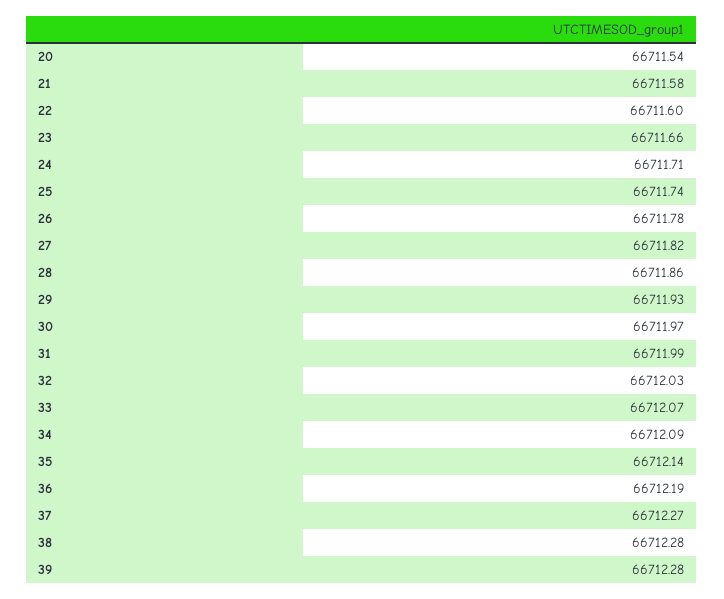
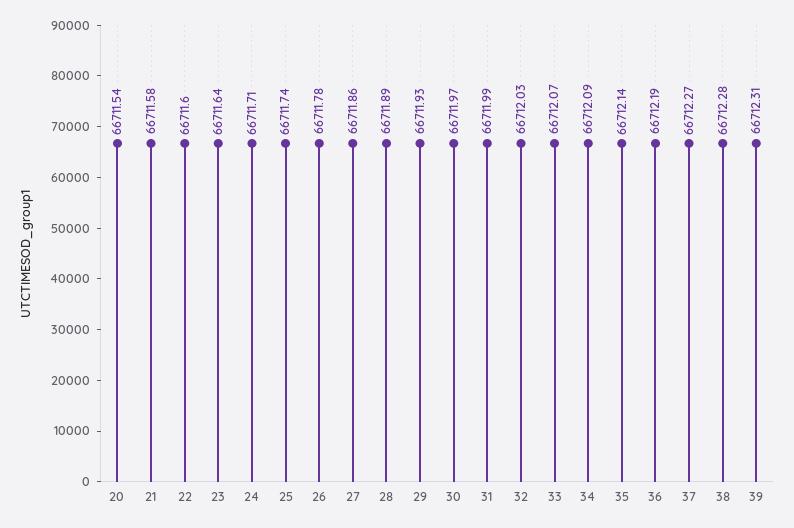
  {
    "20": 66711.54,
    "21": 66711.58,
    "22": 66711.6,
-   "23": 66711.66,
+   "23": 66711.64,
    "24": 66711.71,
    "25": 66711.74,
    "26": 66711.78,
-   "27": 66711.82,
+   "27": 66711.86,
-   "28": 66711.86,
+   "28": 66711.89,
    "29": 66711.93,
    "30": 66711.97,
    "31": 66711.99,
    "32": 66712.03,
    "33": 66712.07,
    "34": 66712.09,
    "35": 66712.14,
    "36": 66712.19,
    "37": 66712.27,
    "38": 66712.28,
-   "39": 66712.28
+   "39": 66712.31
  }

